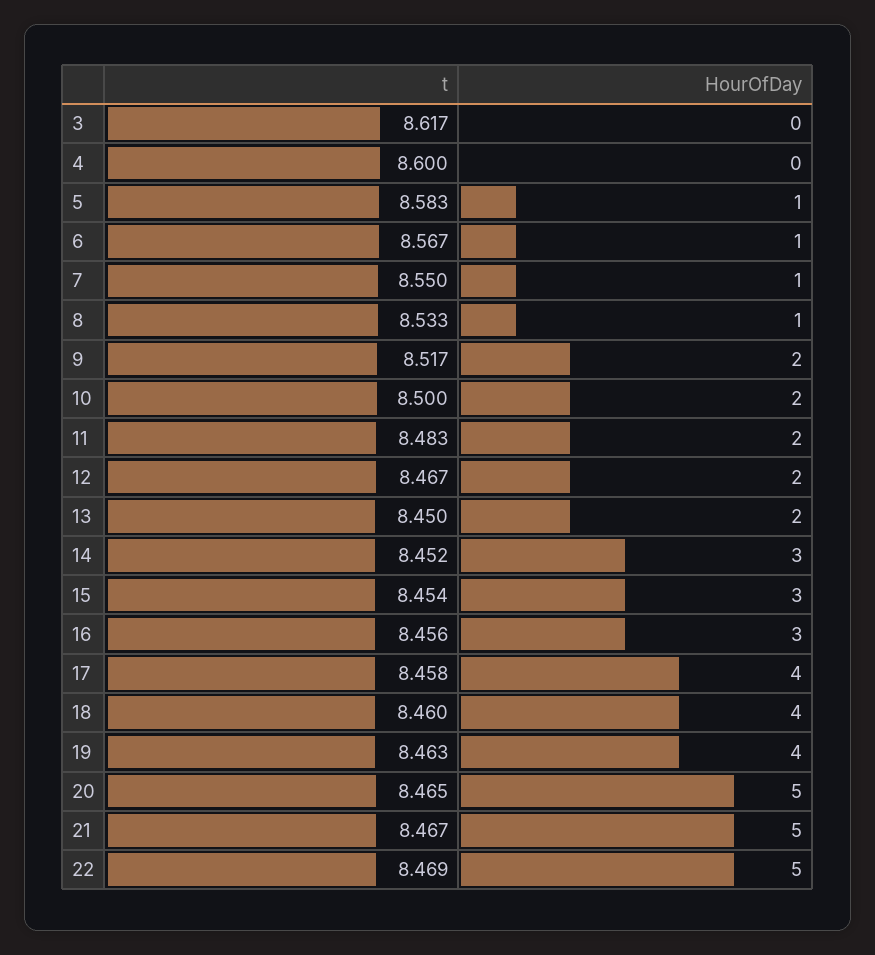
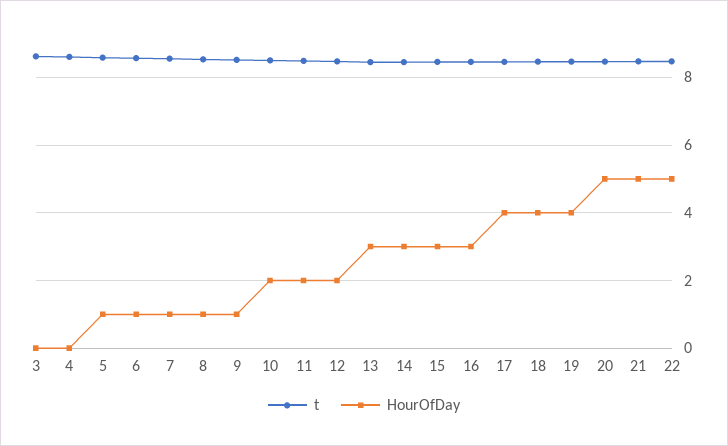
  {
    "t": {
      "3": 8.617,
      "4": 8.6,
      "5": 8.583,
      "6": 8.567,
      "7": 8.55,
      "8": 8.533,
      "9": 8.517,
      "10": 8.5,
      "11": 8.483,
      "12": 8.467,
      "13": 8.45,
      "14": 8.452,
      "15": 8.454,
      "16": 8.456,
      "17": 8.458,
      "18": 8.46,
      "19": 8.463,
      "20": 8.465,
      "21": 8.467,
      "22": 8.469
    },
    "HourOfDay": {
      "3": 0,
      "4": 0,
      "5": 1,
      "6": 1,
      "7": 1,
      "8": 1,
-     "9": 2,
+     "9": 1,
      "10": 2,
      "11": 2,
      "12": 2,
-     "13": 2,
+     "13": 3,
      "14": 3,
      "15": 3,
      "16": 3,
      "17": 4,
      "18": 4,
      "19": 4,
      "20": 5,
      "21": 5,
      "22": 5
    }
  }

